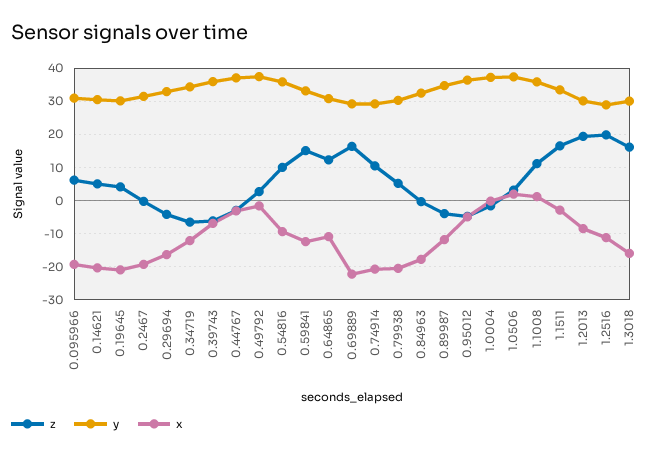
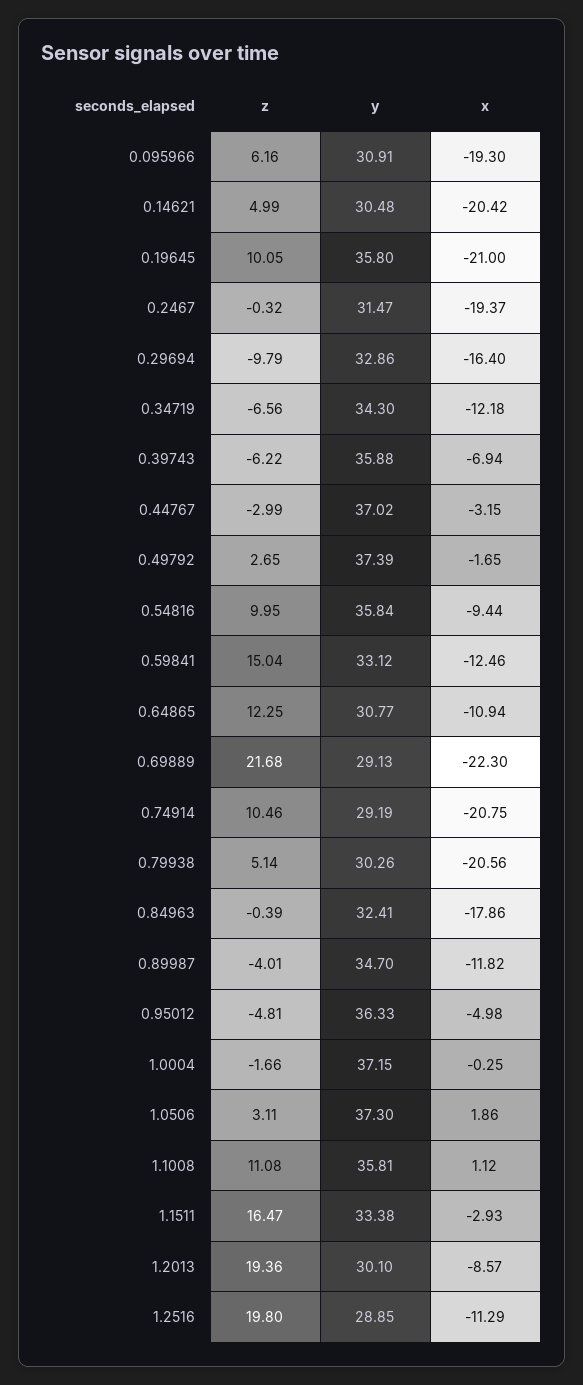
  {
    "z": {
      "0.095966": 6.16,
      "0.14621": 4.99,
-     "0.19645": 4,
+     "0.19645": 10.05,
      "0.2467": -0.32,
-     "0.29694": -4,
+     "0.29694": -9.79,
      "0.34719": -6.56,
      "0.39743": -6.22,
      "0.44767": -2.99,
      "0.49792": 2.65,
      "0.54816": 9.95,
      "0.59841": 15.04,
      "0.64865": 12.25,
-     "0.69889": 16,
+     "0.69889": 21.68,
      "0.74914": 10.46,
      "0.79938": 5.14,
      "0.84963": -0.39,
      "0.89987": -4.01,
      "0.95012": -4.81,
      "1.0004": -1.66,
      "1.0506": 3.11,
      "1.1008": 11.08,
      "1.1511": 16.47,
      "1.2013": 19.36,
-     "1.2516": 19.8,
+     "1.2516": 19.8
-     "1.3018": 16
    },
    "y": {
      "0.095966": 30.91,
      "0.14621": 30.48,
-     "0.19645": 30,
+     "0.19645": 35.8,
      "0.2467": 31.47,
      "0.29694": 32.86,
      "0.34719": 34.3,
      "0.39743": 35.88,
      "0.44767": 37.02,
      "0.49792": 37.39,
      "0.54816": 35.84,
      "0.59841": 33.12,
      "0.64865": 30.77,
      "0.69889": 29.13,
      "0.74914": 29.19,
      "0.79938": 30.26,
      "0.84963": 32.41,
      "0.89987": 34.7,
      "0.95012": 36.33,
      "1.0004": 37.15,
      "1.0506": 37.3,
      "1.1008": 35.81,
      "1.1511": 33.38,
      "1.2013": 30.1,
-     "1.2516": 28.85,
+     "1.2516": 28.85
-     "1.3018": 30
    },
    "x": {
      "0.095966": -19.3,
      "0.14621": -20.42,
      "0.19645": -21,
      "0.2467": -19.37,
      "0.29694": -16.4,
      "0.34719": -12.18,
      "0.39743": -6.94,
      "0.44767": -3.15,
      "0.49792": -1.65,
      "0.54816": -9.44,
      "0.59841": -12.46,
      "0.64865": -10.94,
      "0.69889": -22.3,
      "0.74914": -20.75,
      "0.79938": -20.56,
      "0.84963": -17.86,
      "0.89987": -11.82,
      "0.95012": -4.98,
      "1.0004": -0.25,
      "1.0506": 1.86,
      "1.1008": 1.12,
      "1.1511": -2.93,
      "1.2013": -8.57,
-     "1.2516": -11.29,
+     "1.2516": -11.29
-     "1.3018": -16
    }
  }

